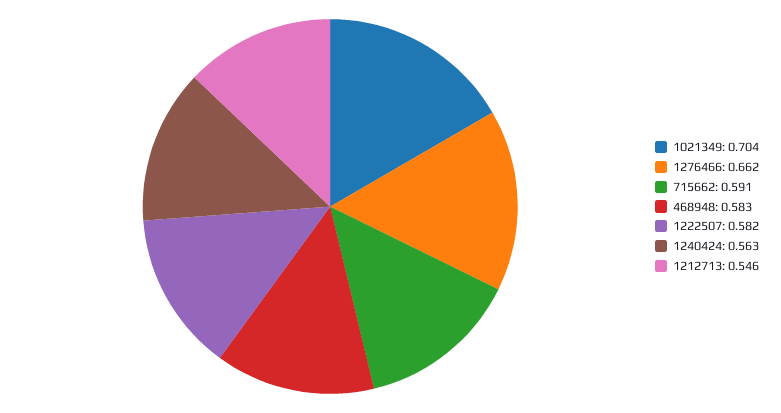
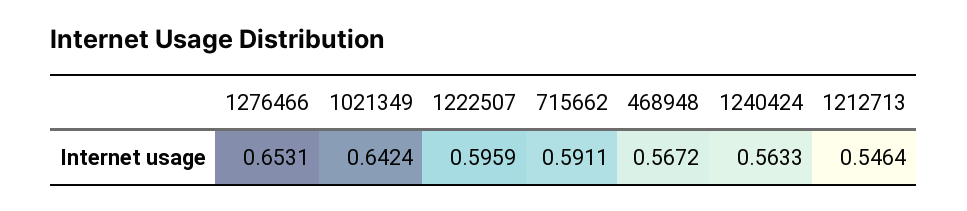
  {
-   "1021349": 0.704,
+   "1021349": 0.6424,
-   "1276466": 0.662,
+   "1276466": 0.6531,
    "715662": 0.5911,
-   "468948": 0.583,
+   "468948": 0.5672,
-   "1222507": 0.582,
+   "1222507": 0.5959,
    "1240424": 0.5633,
    "1212713": 0.5464
  }

